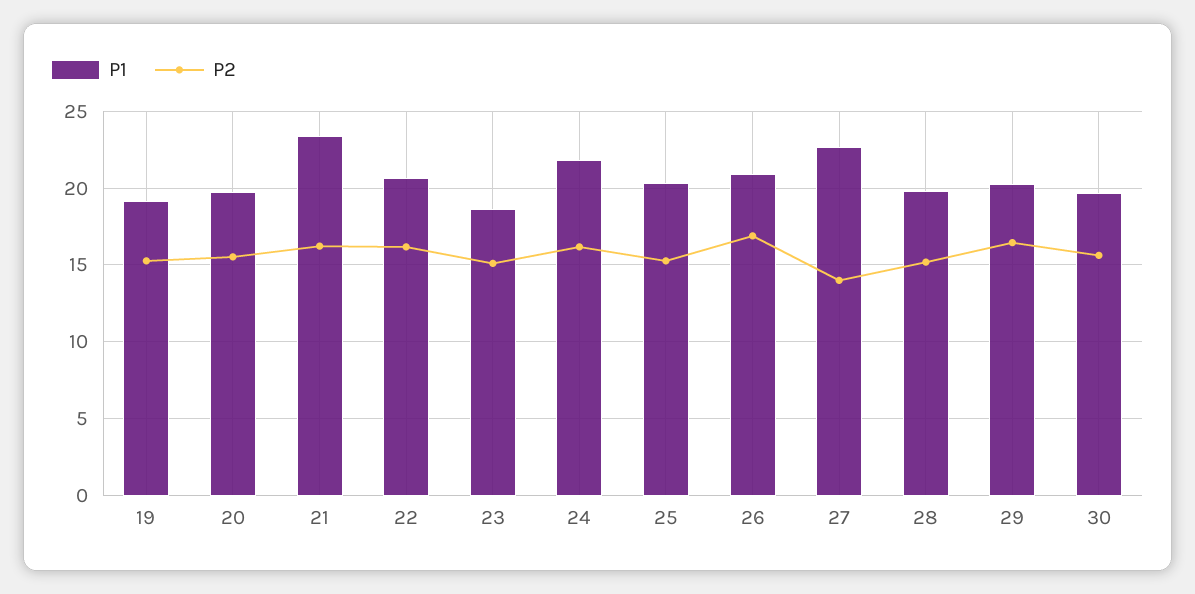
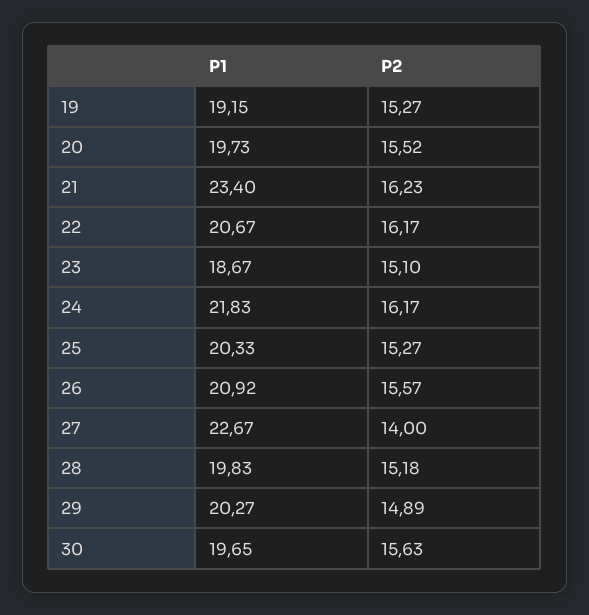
  {
    "P1": {
      "19": 19.15,
      "20": 19.73,
      "21": 23.4,
      "22": 20.67,
      "23": 18.67,
      "24": 21.83,
      "25": 20.33,
      "26": 20.92,
      "27": 22.67,
      "28": 19.83,
      "29": 20.27,
      "30": 19.65
    },
    "P2": {
      "19": 15.27,
      "20": 15.52,
      "21": 16.23,
      "22": 16.17,
      "23": 15.1,
      "24": 16.17,
      "25": 15.27,
-     "26": 17,
+     "26": 15.57,
      "27": 14,
      "28": 15.18,
-     "29": 16.5,
+     "29": 14.89,
      "30": 15.63
    }
  }

